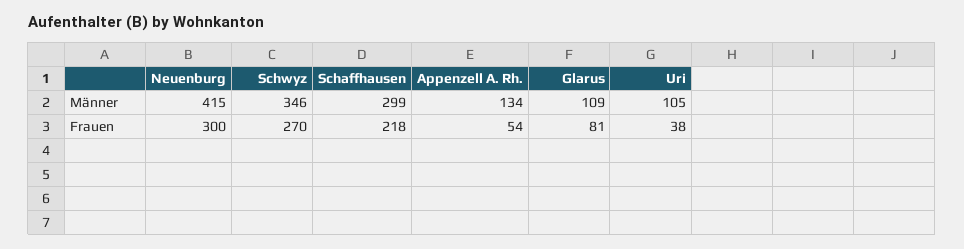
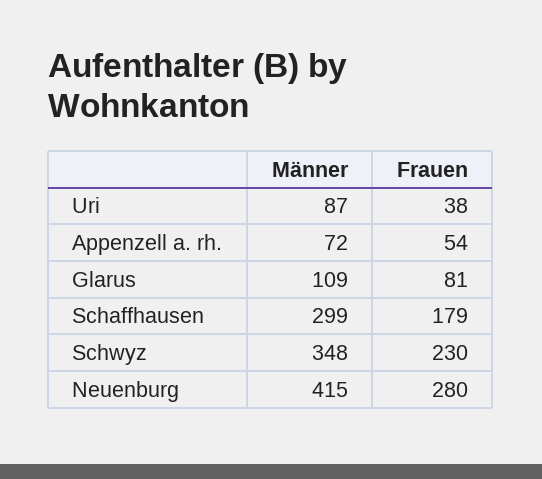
  {
    "Neuenburg": {
      "Männer": 415,
-     "Frauen": 300
+     "Frauen": 280
    },
    "Schwyz": {
-     "Männer": 346,
+     "Männer": 348,
-     "Frauen": 270
+     "Frauen": 230
    },
    "Schaffhausen": {
      "Männer": 299,
-     "Frauen": 218
+     "Frauen": 179
    },
    "Appenzell A. Rh.": {
-     "Männer": 134,
+     "Männer": 72,
      "Frauen": 54
    },
    "Glarus": {
      "Männer": 109,
      "Frauen": 81
    },
    "Uri": {
-     "Männer": 105,
+     "Männer": 87,
      "Frauen": 38
    }
  }

